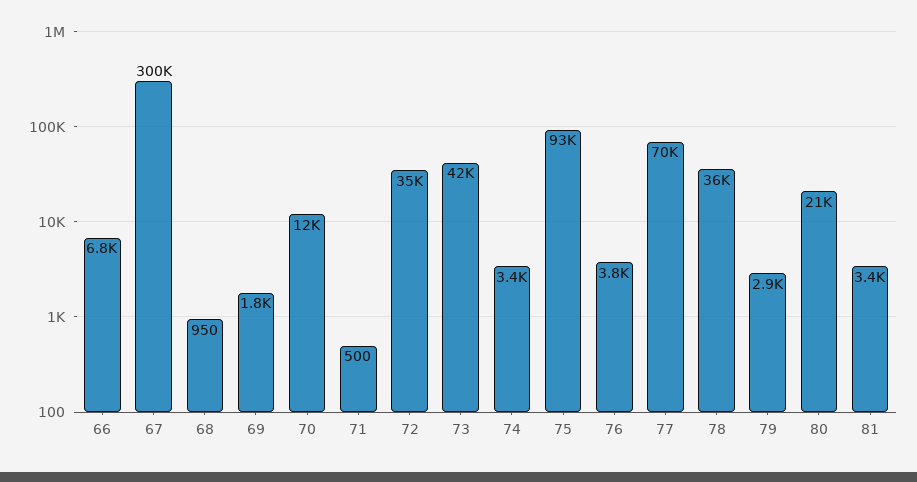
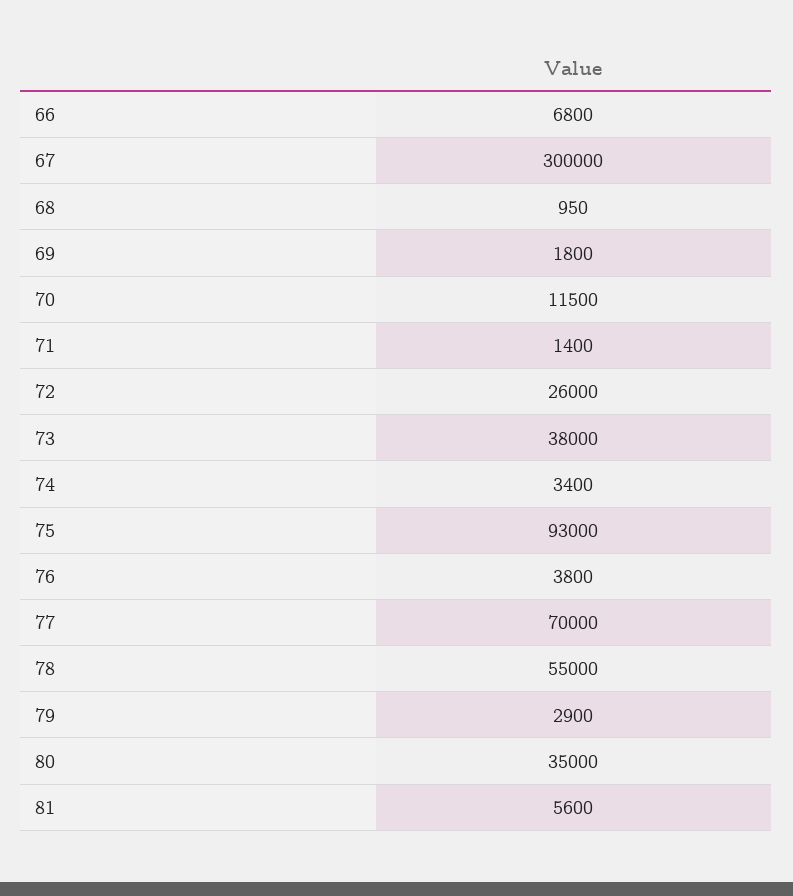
  {
    "66": 6800,
    "67": 300000,
    "68": 950,
    "69": 1800,
    "70": 11500,
-   "71": 500,
+   "71": 1400,
-   "72": 35000,
+   "72": 26000,
-   "73": 42000,
+   "73": 38000,
    "74": 3400,
    "75": 93000,
    "76": 3800,
    "77": 70000,
-   "78": 36000,
+   "78": 55000,
    "79": 2900,
-   "80": 21000,
+   "80": 35000,
-   "81": 3400
+   "81": 5600
  }

